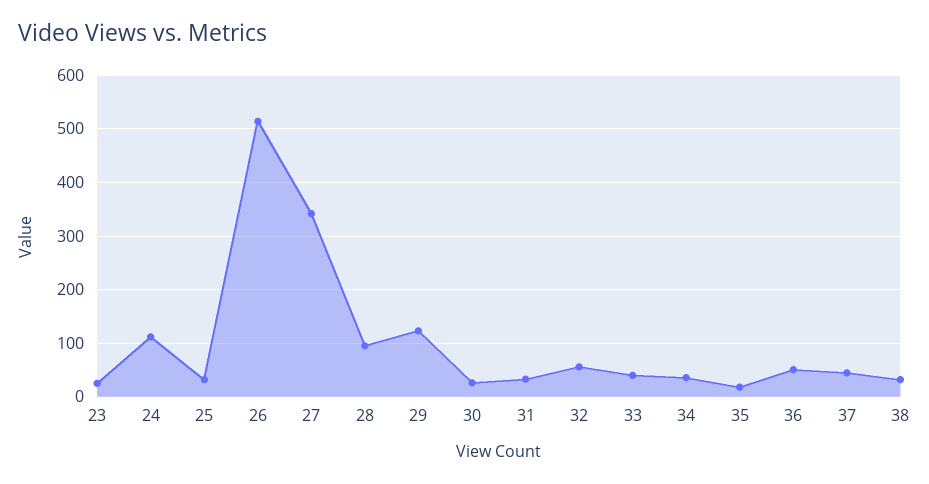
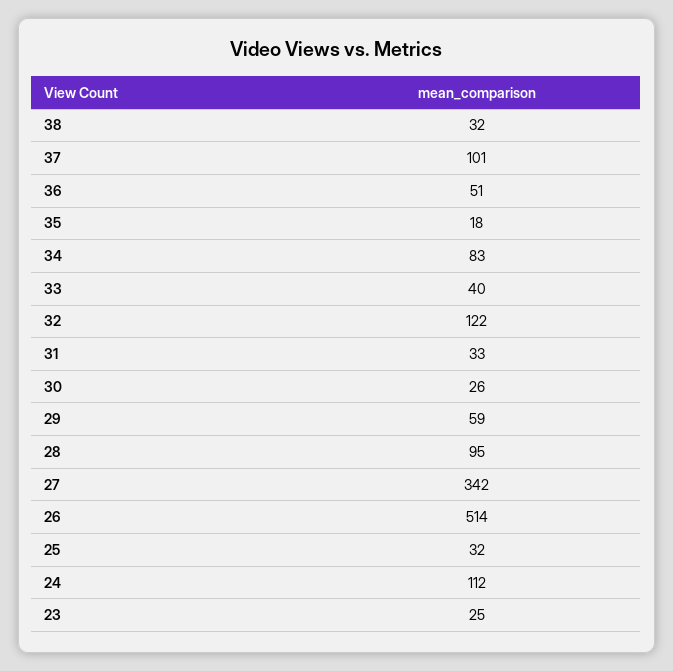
  {
    "23": 25,
    "24": 112,
    "25": 32,
    "26": 514,
    "27": 342,
    "28": 95,
-   "29": 120,
+   "29": 59,
    "30": 26,
    "31": 33,
-   "32": 60,
+   "32": 122,
    "33": 40,
-   "34": 40,
+   "34": 83,
    "35": 18,
    "36": 51,
-   "37": 40,
+   "37": 101,
    "38": 32
  }

